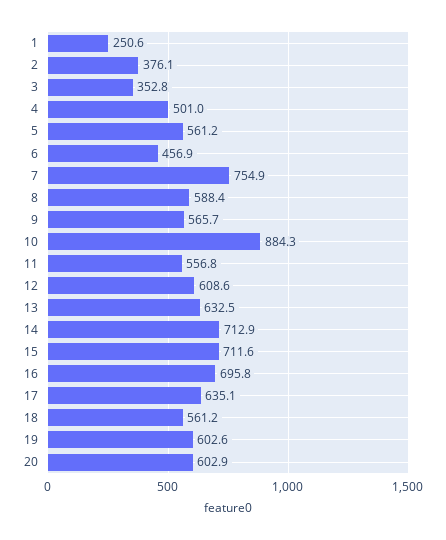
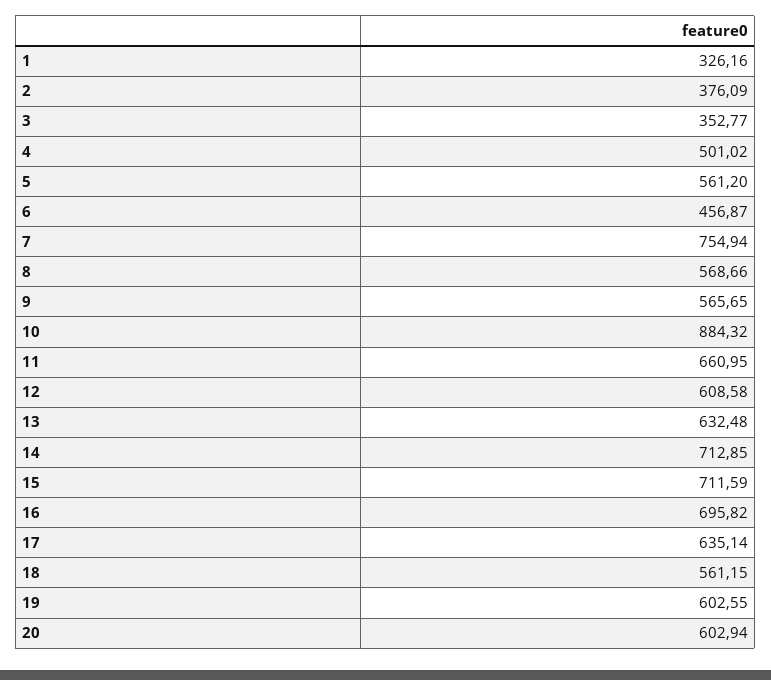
  {
-   "1": 250.6,
+   "1": 326.16,
    "2": 376.09,
    "3": 352.77,
    "4": 501.02,
    "5": 561.2,
    "6": 456.87,
    "7": 754.94,
-   "8": 588.4,
+   "8": 568.66,
    "9": 565.65,
    "10": 884.32,
-   "11": 556.8,
+   "11": 660.95,
    "12": 608.58,
    "13": 632.48,
    "14": 712.85,
    "15": 711.59,
    "16": 695.82,
    "17": 635.14,
    "18": 561.15,
    "19": 602.55,
    "20": 602.94
  }

